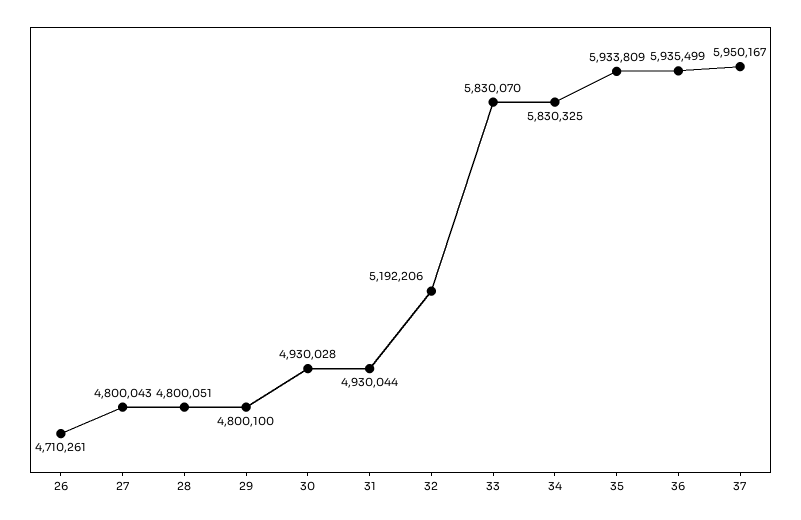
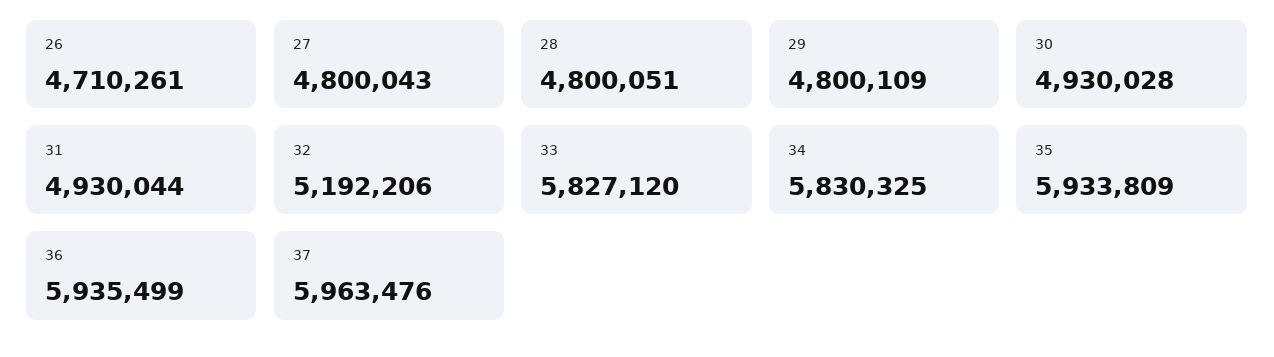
  {
    "26": 4710261,
    "27": 4800043,
    "28": 4800051,
-   "29": 4800100,
+   "29": 4800109,
    "30": 4930028,
    "31": 4930044,
    "32": 5192206,
-   "33": 5830070,
+   "33": 5827120,
    "34": 5830325,
    "35": 5933809,
    "36": 5935499,
-   "37": 5950167
+   "37": 5963476
  }

